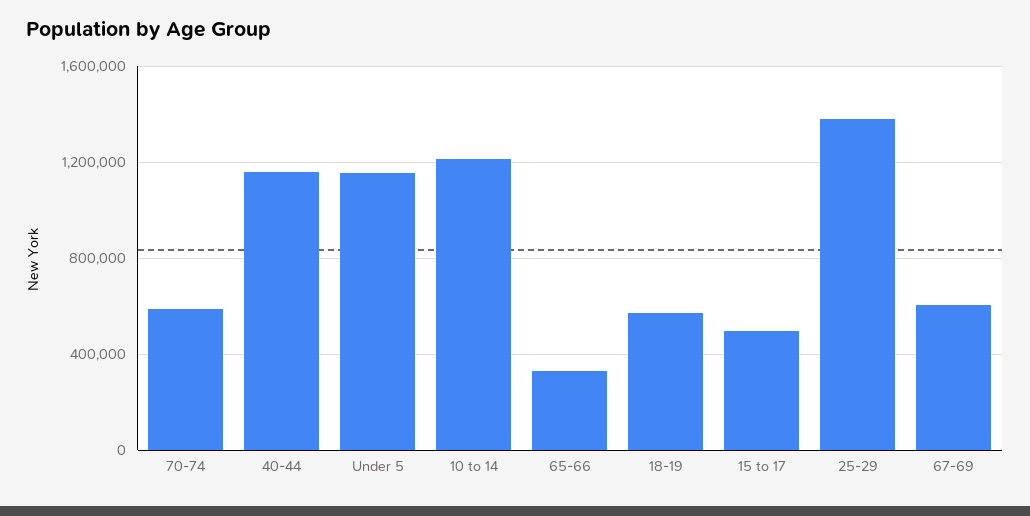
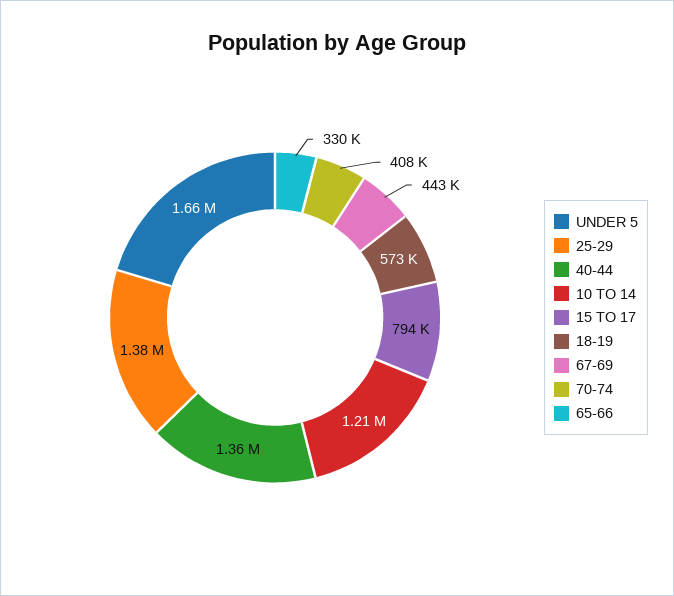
  {
-   "70-74": 600000,
+   "70-74": 408000,
-   "40-44": 1150000,
+   "40-44": 1360000,
-   "Under 5": 1150000,
+   "Under 5": 1660000,
    "10 to 14": 1210000,
    "65-66": 330000,
    "18-19": 573000,
-   "15 to 17": 500000,
+   "15 to 17": 794000,
    "25-29": 1380000,
-   "67-69": 600000
+   "67-69": 443000
  }

